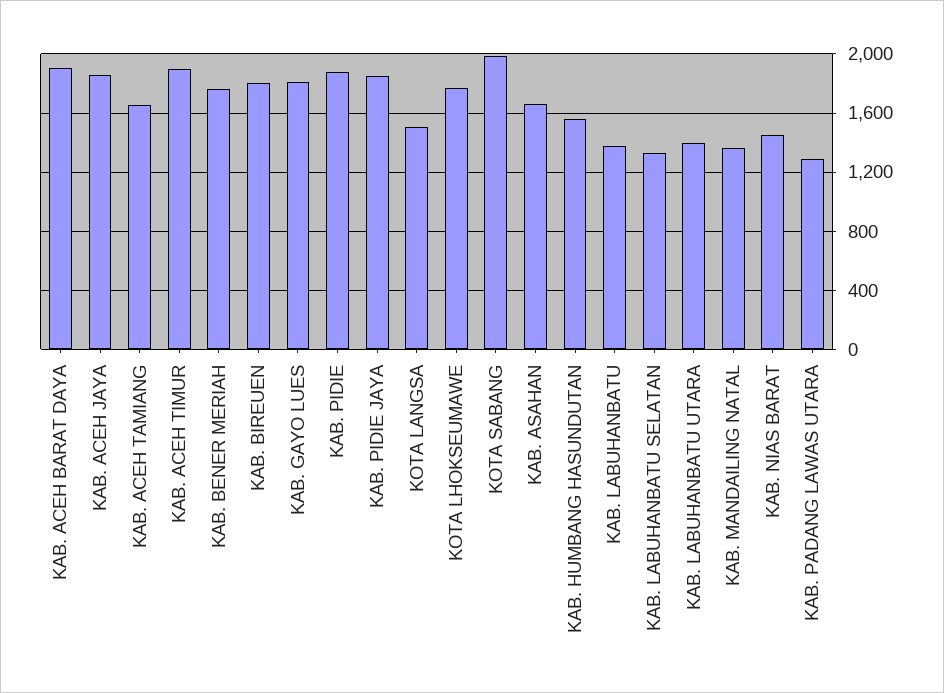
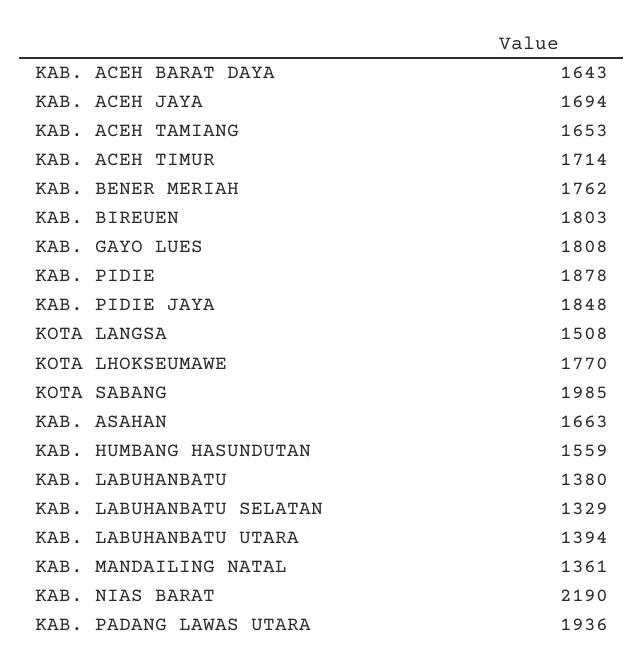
  {
-   "KAB. ACEH BARAT DAYA": 1900,
+   "KAB. ACEH BARAT DAYA": 1643,
-   "KAB. ACEH JAYA": 1850,
+   "KAB. ACEH JAYA": 1694,
    "KAB. ACEH TAMIANG": 1653,
-   "KAB. ACEH TIMUR": 1900,
+   "KAB. ACEH TIMUR": 1714,
    "KAB. BENER MERIAH": 1762,
    "KAB. BIREUEN": 1803,
    "KAB. GAYO LUES": 1808,
    "KAB. PIDIE": 1878,
    "KAB. PIDIE JAYA": 1848,
    "KOTA LANGSA": 1508,
    "KOTA LHOKSEUMAWE": 1770,
    "KOTA SABANG": 1985,
    "KAB. ASAHAN": 1663,
    "KAB. HUMBANG HASUNDUTAN": 1559,
    "KAB. LABUHANBATU": 1380,
    "KAB. LABUHANBATU SELATAN": 1329,
    "KAB. LABUHANBATU UTARA": 1394,
    "KAB. MANDAILING NATAL": 1361,
-   "KAB. NIAS BARAT": 1450,
+   "KAB. NIAS BARAT": 2190,
-   "KAB. PADANG LAWAS UTARA": 1300
+   "KAB. PADANG LAWAS UTARA": 1936
  }

